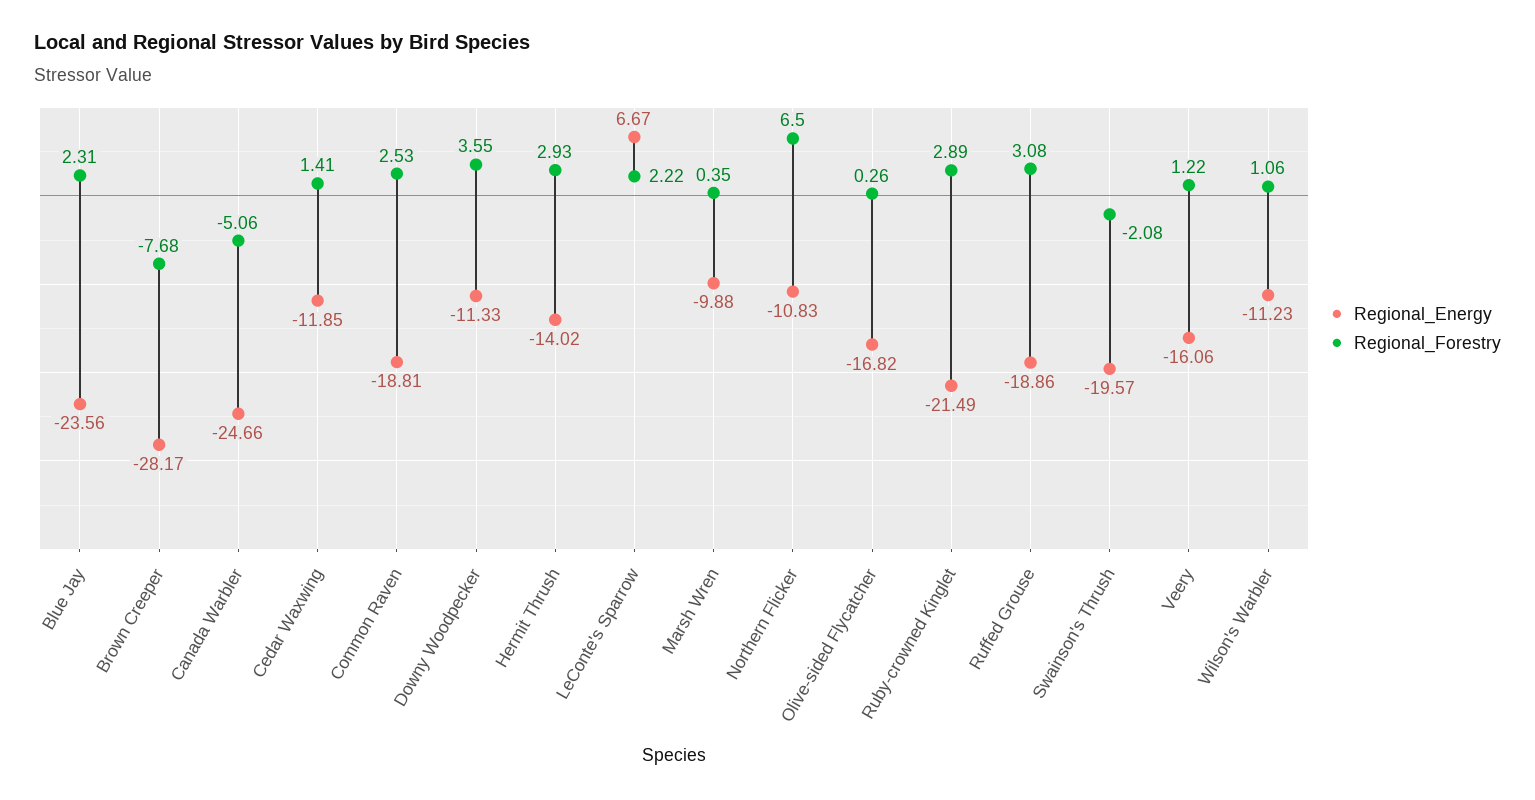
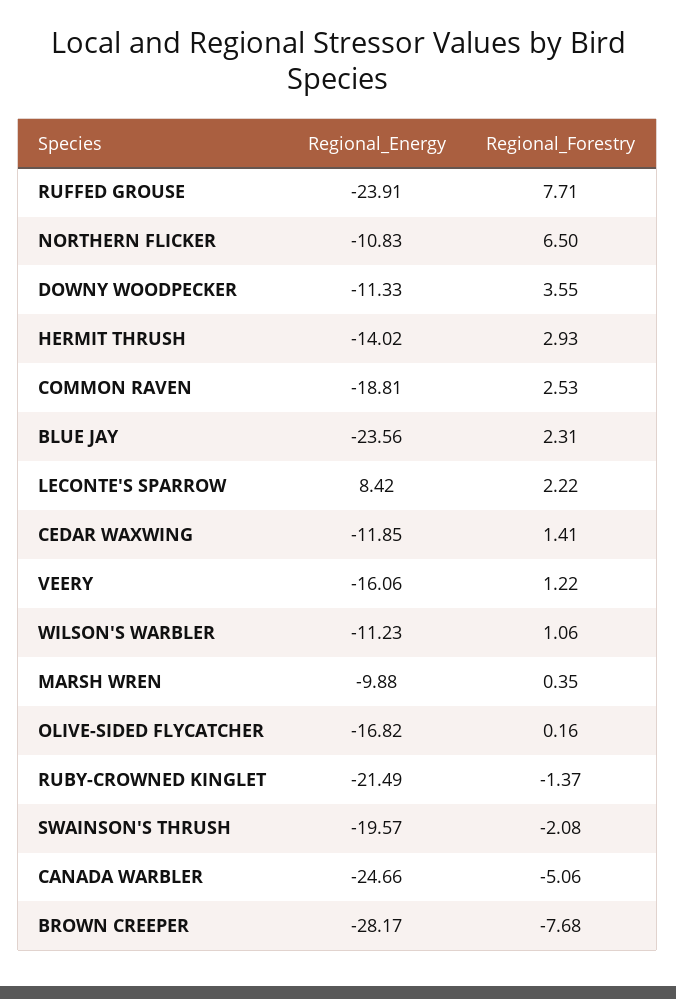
  {
    "Regional_Energy": {
      "Blue Jay": -23.56,
      "Brown Creeper": -28.17,
      "Canada Warbler": -24.66,
      "Cedar Waxwing": -11.85,
      "Common Raven": -18.81,
      "Downy Woodpecker": -11.33,
      "Hermit Thrush": -14.02,
-     "LeConte's Sparrow": 6.67,
+     "LeConte's Sparrow": 8.42,
      "Marsh Wren": -9.88,
      "Northern Flicker": -10.83,
      "Olive-sided Flycatcher": -16.82,
      "Ruby-crowned Kinglet": -21.49,
-     "Ruffed Grouse": -18.86,
+     "Ruffed Grouse": -23.91,
      "Swainson's Thrush": -19.57,
      "Veery": -16.06,
      "Wilson's Warbler": -11.23
    },
    "Regional_Forestry": {
      "Blue Jay": 2.31,
      "Brown Creeper": -7.68,
      "Canada Warbler": -5.06,
      "Cedar Waxwing": 1.41,
      "Common Raven": 2.53,
      "Downy Woodpecker": 3.55,
      "Hermit Thrush": 2.93,
      "LeConte's Sparrow": 2.22,
      "Marsh Wren": 0.35,
      "Northern Flicker": 6.5,
-     "Olive-sided Flycatcher": 0.26,
+     "Olive-sided Flycatcher": 0.16,
-     "Ruby-crowned Kinglet": 2.89,
+     "Ruby-crowned Kinglet": -1.37,
-     "Ruffed Grouse": 3.08,
+     "Ruffed Grouse": 7.71,
      "Swainson's Thrush": -2.08,
      "Veery": 1.22,
      "Wilson's Warbler": 1.06
    }
  }

